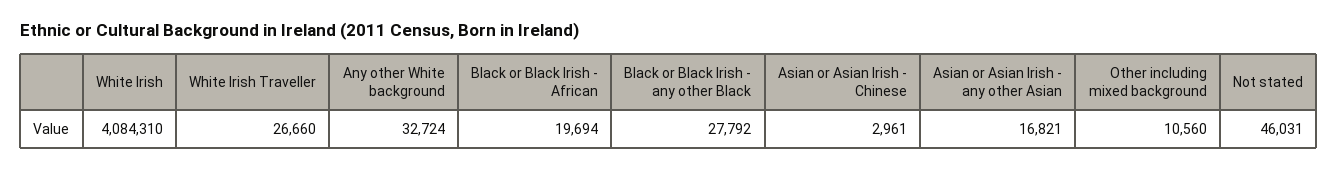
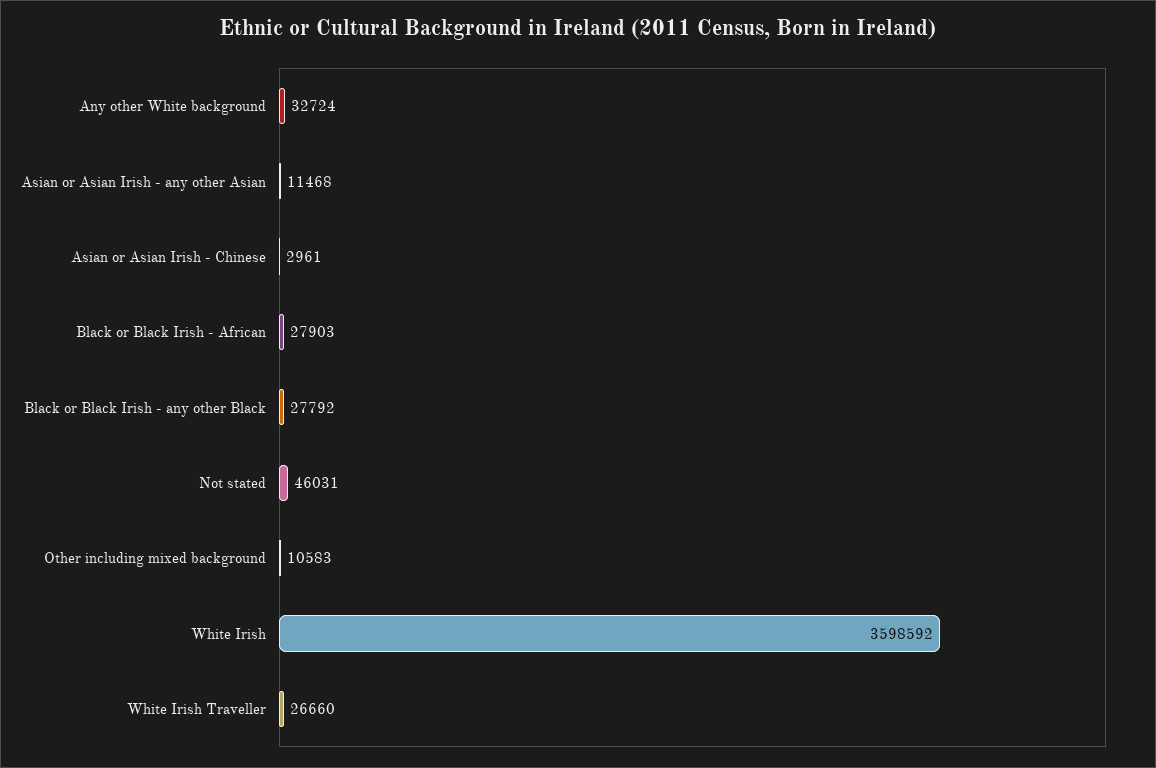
  {
-   "White Irish": 4084310,
+   "White Irish": 3598592,
    "White Irish Traveller": 26660,
    "Any other White background": 32724,
-   "Black or Black Irish - African": 19694,
+   "Black or Black Irish - African": 27903,
    "Black or Black Irish - any other Black": 27792,
    "Asian or Asian Irish - Chinese": 2961,
-   "Asian or Asian Irish - any other Asian": 16821,
+   "Asian or Asian Irish - any other Asian": 11468,
-   "Other including mixed background": 10560,
+   "Other including mixed background": 10583,
    "Not stated": 46031
  }

